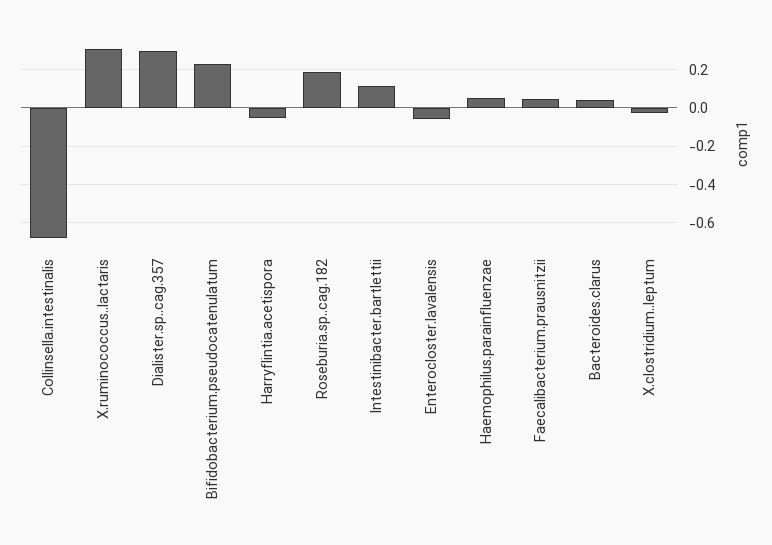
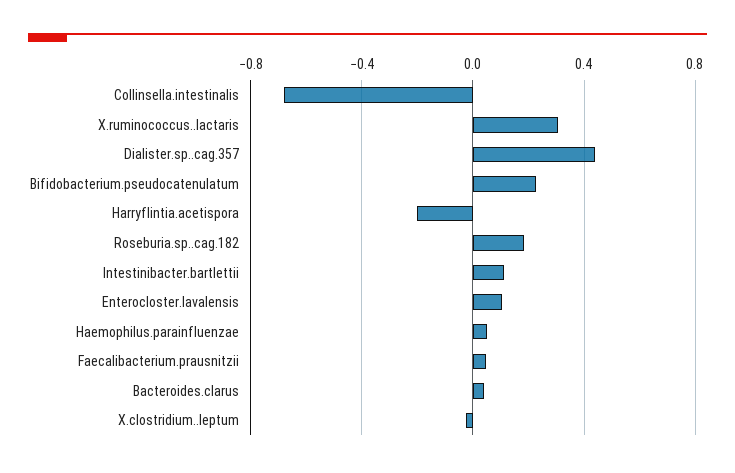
  {
    "Collinsella.intestinalis": -0.7,
    "X.ruminococcus..lactaris": 0.3,
-   "Dialister.sp..cag.357": 0.3,
+   "Dialister.sp..cag.357": 0.45,
    "Bifidobacterium.pseudocatenulatum": 0.25,
-   "Harryflintia.acetispora": -0.05,
+   "Harryflintia.acetispora": -0.2,
    "Roseburia.sp..cag.182": 0.2,
    "Intestinibacter.bartlettii": 0.1,
-   "Enterocloster.lavalensis": -0.05,
+   "Enterocloster.lavalensis": 0.1,
    "Haemophilus.parainfluenzae": 0.05,
    "Faecalibacterium.prausnitzii": 0.05,
    "Bacteroides.clarus": 0.05,
    "X.clostridium..leptum": -0.05
  }

